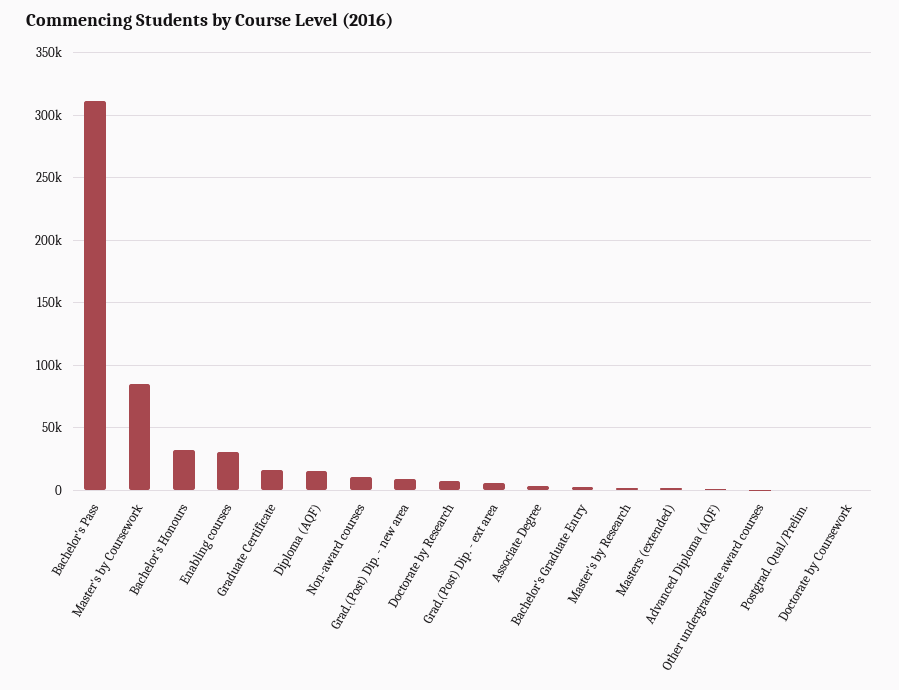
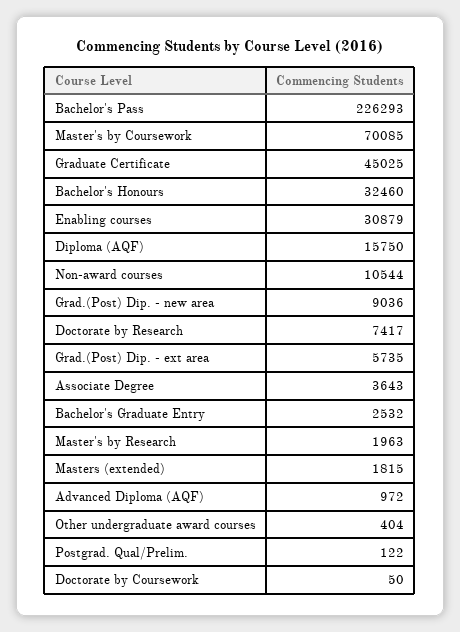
  {
-   "Bachelor's Pass": 310000,
+   "Bachelor's Pass": 226293,
-   "Master's by Coursework": 85000,
+   "Master's by Coursework": 70085,
    "Bachelor's Honours": 32460,
    "Enabling courses": 30879,
-   "Graduate Certificate": 15000,
+   "Graduate Certificate": 45025,
    "Diploma (AQF)": 15750,
    "Non-award courses": 10544,
    "Grad.(Post) Dip. - new area": 9036,
    "Doctorate by Research": 7417,
    "Grad.(Post) Dip. - ext area": 5735,
    "Associate Degree": 3643,
    "Bachelor's Graduate Entry": 2532,
    "Master's by Research": 1963,
    "Masters (extended)": 1815,
    "Advanced Diploma (AQF)": 972,
    "Other undergraduate award courses": 404,
    "Postgrad. Qual/Prelim.": 122,
    "Doctorate by Coursework": 50
  }

